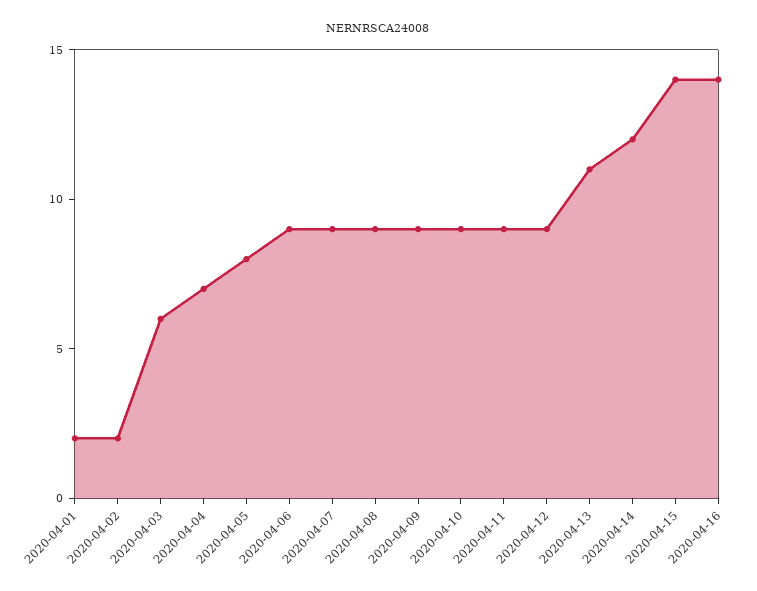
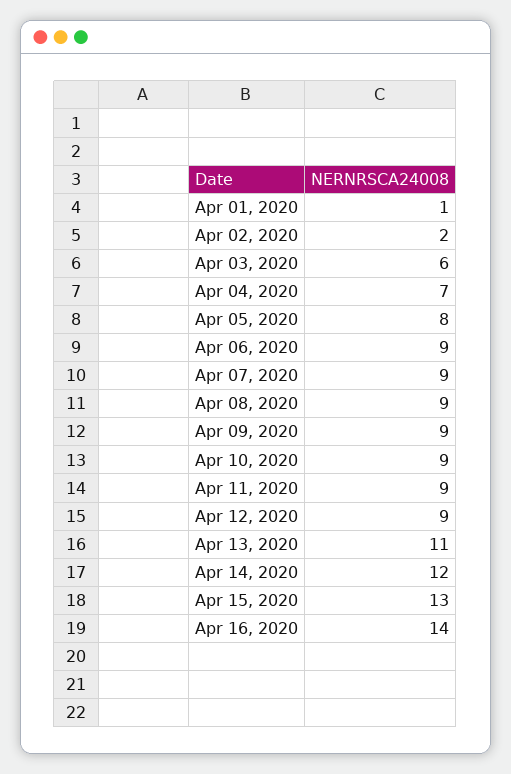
  {
-   "2020-04-01": 2,
+   "2020-04-01": 1,
    "2020-04-02": 2,
    "2020-04-03": 6,
    "2020-04-04": 7,
    "2020-04-05": 8,
    "2020-04-06": 9,
    "2020-04-07": 9,
    "2020-04-08": 9,
    "2020-04-09": 9,
    "2020-04-10": 9,
    "2020-04-11": 9,
    "2020-04-12": 9,
    "2020-04-13": 11,
    "2020-04-14": 12,
-   "2020-04-15": 14,
+   "2020-04-15": 13,
    "2020-04-16": 14
  }

